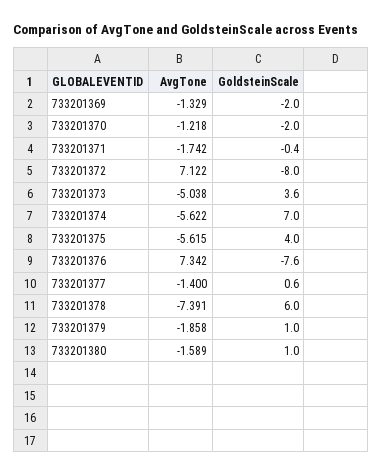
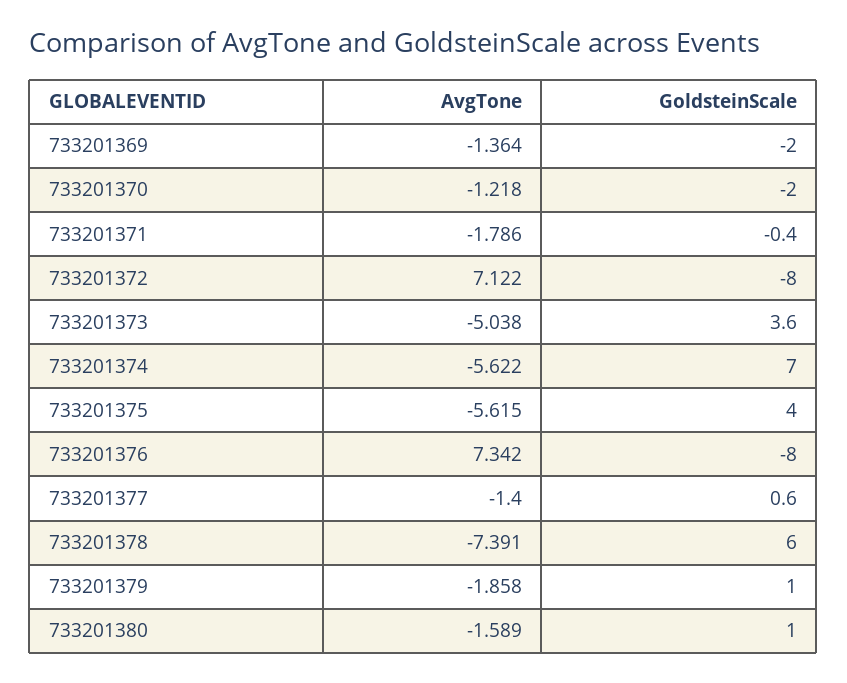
  {
    "AvgTone": {
-     "733201369": -1.329,
+     "733201369": -1.364,
      "733201370": -1.218,
-     "733201371": -1.742,
+     "733201371": -1.786,
      "733201372": 7.122,
      "733201373": -5.038,
      "733201374": -5.622,
      "733201375": -5.615,
      "733201376": 7.342,
      "733201377": -1.4,
      "733201378": -7.391,
      "733201379": -1.858,
      "733201380": -1.589
    },
    "GoldsteinScale": {
      "733201369": -2,
      "733201370": -2,
      "733201371": -0.4,
      "733201372": -8,
      "733201373": 3.6,
      "733201374": 7,
      "733201375": 4,
-     "733201376": -7.6,
+     "733201376": -8,
      "733201377": 0.6,
      "733201378": 6,
      "733201379": 1,
      "733201380": 1
    }
  }

